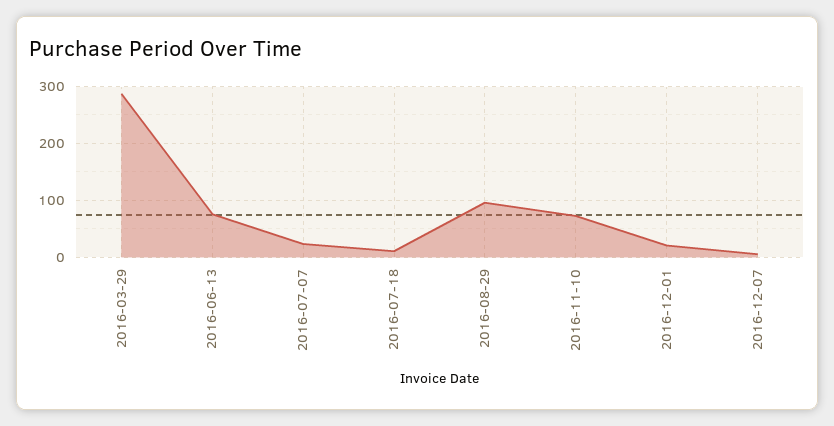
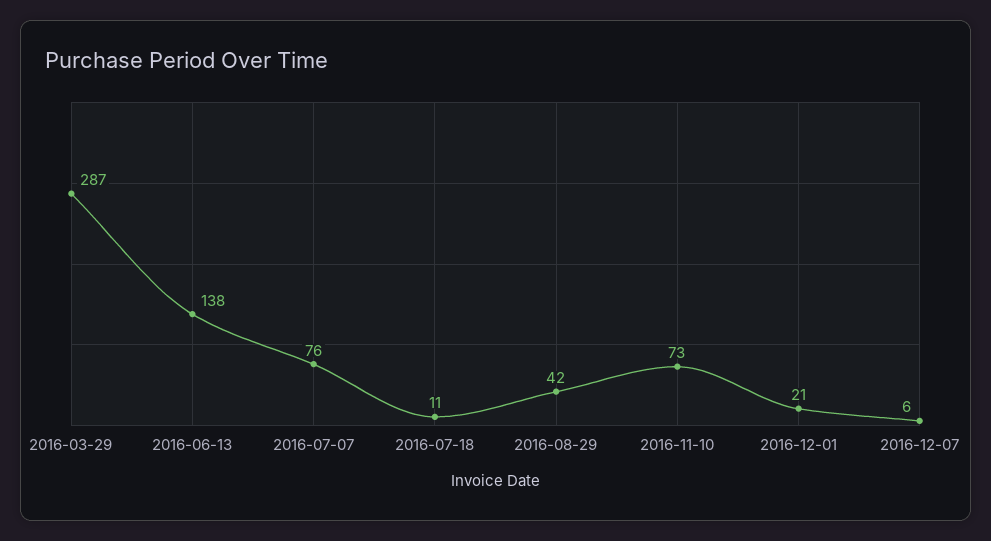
  {
    "2016-03-29": 287,
-   "2016-06-13": 80,
+   "2016-06-13": 138,
-   "2016-07-07": 20,
+   "2016-07-07": 76,
    "2016-07-18": 11,
-   "2016-08-29": 100,
+   "2016-08-29": 42,
    "2016-11-10": 73,
    "2016-12-01": 21,
    "2016-12-07": 6
  }

